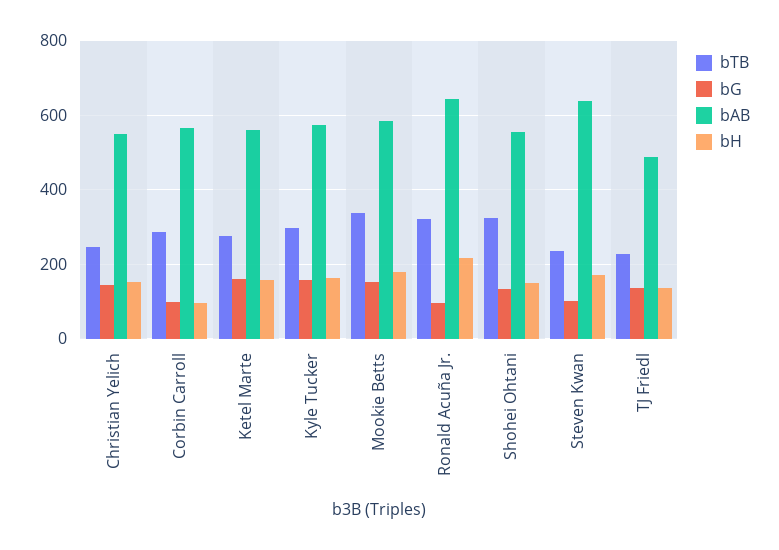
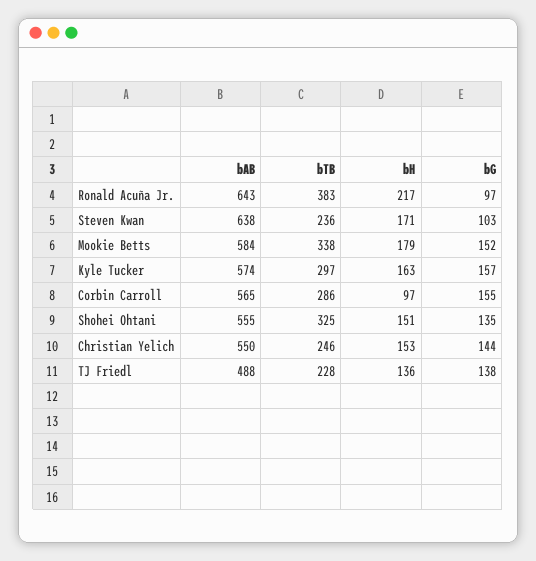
  {
    "bTB": {
      "Christian Yelich": 246,
      "Corbin Carroll": 286,
-     "Ketel Marte": 280,
      "Kyle Tucker": 297,
      "Mookie Betts": 338,
-     "Ronald Acuña Jr.": 320,
+     "Ronald Acuña Jr.": 383,
      "Shohei Ohtani": 325,
      "Steven Kwan": 236,
      "TJ Friedl": 228
    },
    "bG": {
      "Christian Yelich": 144,
-     "Corbin Carroll": 100,
+     "Corbin Carroll": 155,
-     "Ketel Marte": 160,
      "Kyle Tucker": 157,
      "Mookie Betts": 152,
      "Ronald Acuña Jr.": 97,
      "Shohei Ohtani": 135,
      "Steven Kwan": 103,
      "TJ Friedl": 138
    },
    "bAB": {
      "Christian Yelich": 550,
      "Corbin Carroll": 565,
-     "Ketel Marte": 560,
      "Kyle Tucker": 574,
      "Mookie Betts": 584,
      "Ronald Acuña Jr.": 643,
      "Shohei Ohtani": 555,
      "Steven Kwan": 638,
      "TJ Friedl": 488
    },
    "bH": {
      "Christian Yelich": 153,
      "Corbin Carroll": 97,
-     "Ketel Marte": 160,
      "Kyle Tucker": 163,
      "Mookie Betts": 179,
      "Ronald Acuña Jr.": 217,
      "Shohei Ohtani": 151,
      "Steven Kwan": 171,
      "TJ Friedl": 136
    }
  }

